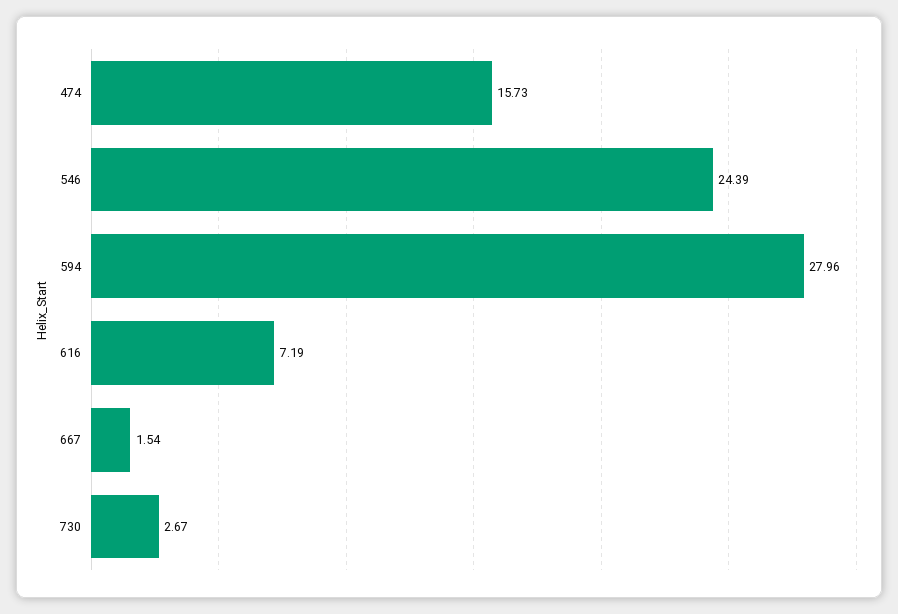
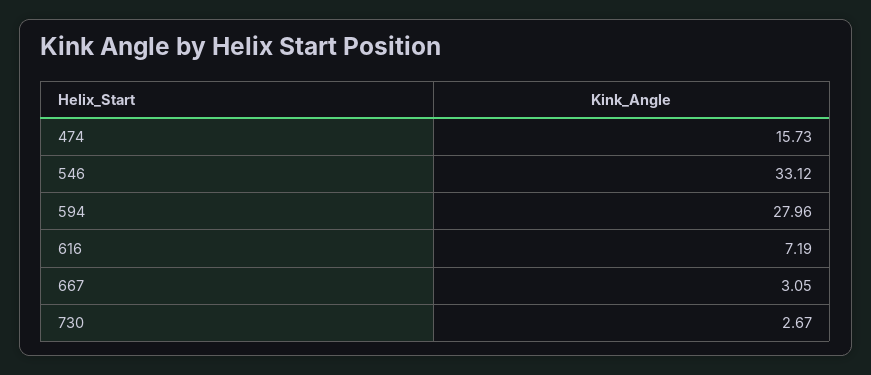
  {
    "474": 15.73,
-   "546": 24.39,
+   "546": 33.12,
    "594": 27.96,
    "616": 7.19,
-   "667": 1.54,
+   "667": 3.05,
    "730": 2.67
  }

